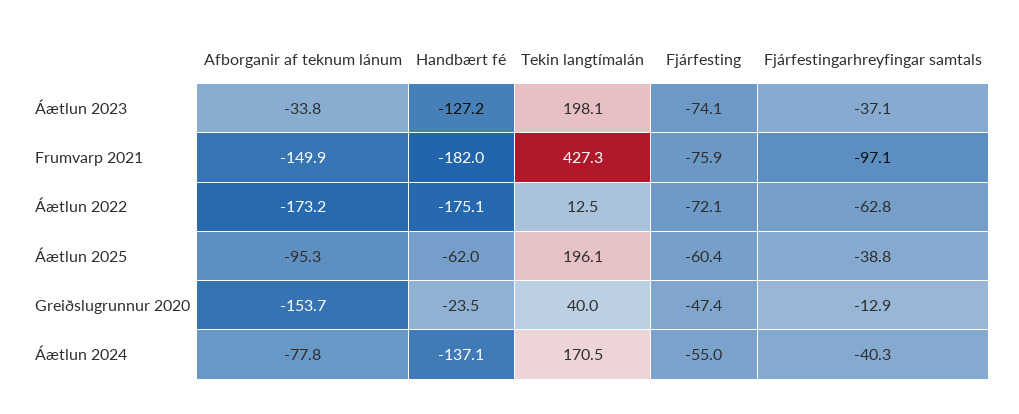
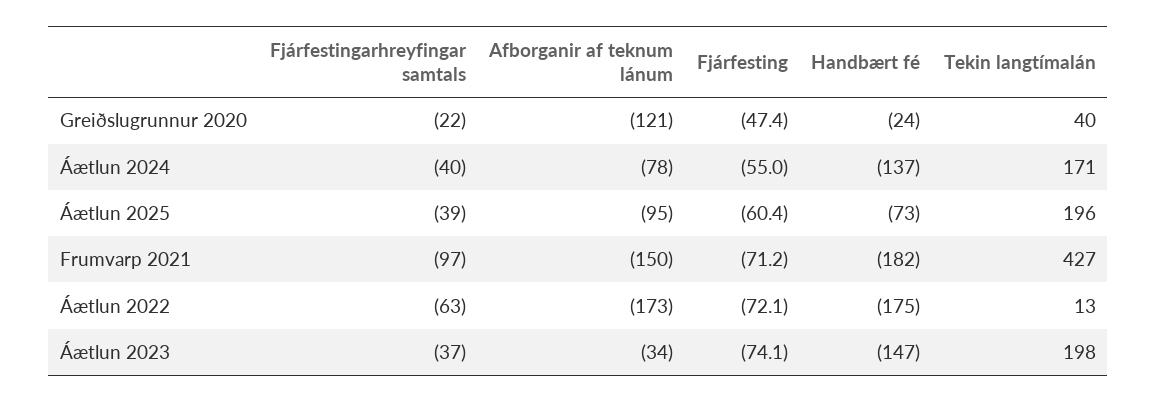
  {
    "Afborganir af teknum lánum": {
      "Áætlun 2023": -33.8,
      "Frumvarp 2021": -149.9,
      "Áætlun 2022": -173.2,
      "Áætlun 2025": -95.3,
-     "Greiðslugrunnur 2020": -153.7,
+     "Greiðslugrunnur 2020": -121,
      "Áætlun 2024": -77.8
    },
    "Handbært fé": {
-     "Áætlun 2023": -127.2,
+     "Áætlun 2023": -147,
      "Frumvarp 2021": -182,
      "Áætlun 2022": -175.1,
-     "Áætlun 2025": -62,
+     "Áætlun 2025": -73,
      "Greiðslugrunnur 2020": -23.5,
      "Áætlun 2024": -137.1
    },
    "Tekin langtímalán": {
      "Áætlun 2023": 198.1,
      "Frumvarp 2021": 427.3,
      "Áætlun 2022": 12.5,
      "Áætlun 2025": 196.1,
      "Greiðslugrunnur 2020": 40,
      "Áætlun 2024": 170.5
    },
    "Fjárfesting": {
      "Áætlun 2023": -74.1,
-     "Frumvarp 2021": -75.9,
+     "Frumvarp 2021": -71.2,
      "Áætlun 2022": -72.1,
      "Áætlun 2025": -60.4,
      "Greiðslugrunnur 2020": -47.4,
      "Áætlun 2024": -55
    },
    "Fjárfestingarhreyfingar samtals": {
      "Áætlun 2023": -37.1,
      "Frumvarp 2021": -97.1,
      "Áætlun 2022": -62.8,
      "Áætlun 2025": -38.8,
-     "Greiðslugrunnur 2020": -12.9,
+     "Greiðslugrunnur 2020": -22,
      "Áætlun 2024": -40.3
    }
  }

